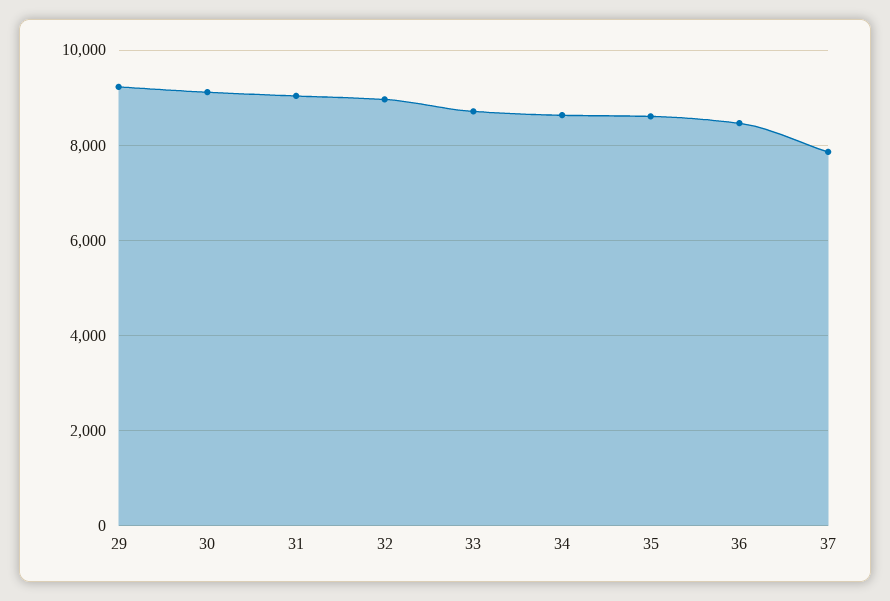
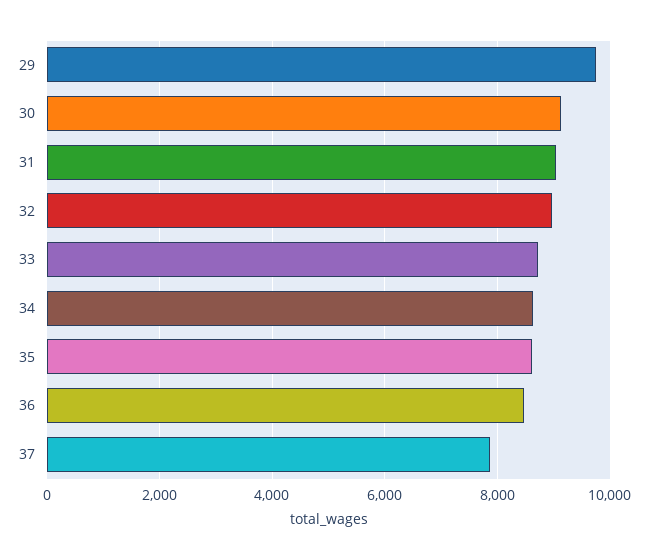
  {
-   "29": 9200,
+   "29": 9800,
    "30": 9200,
    "31": 9000,
    "32": 9000,
    "33": 8800,
    "34": 8600,
    "35": 8600,
    "36": 8400,
    "37": 7800
  }

